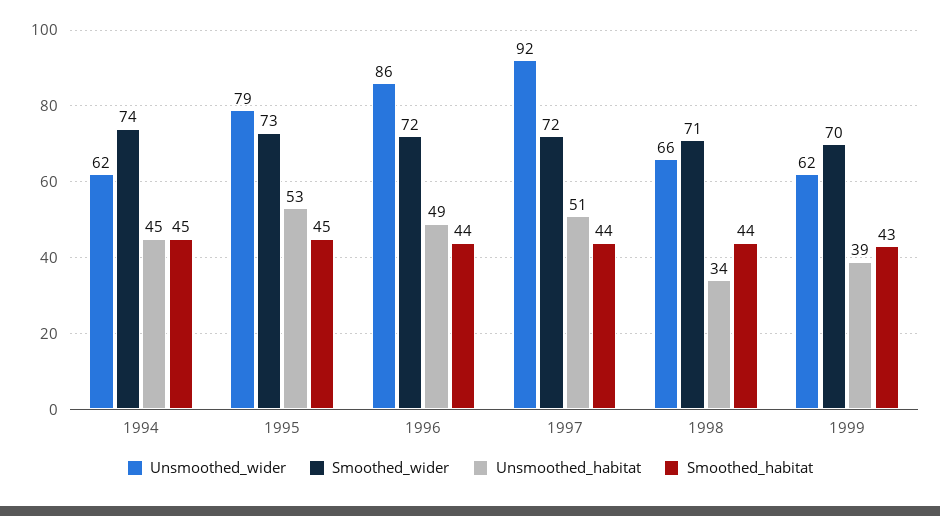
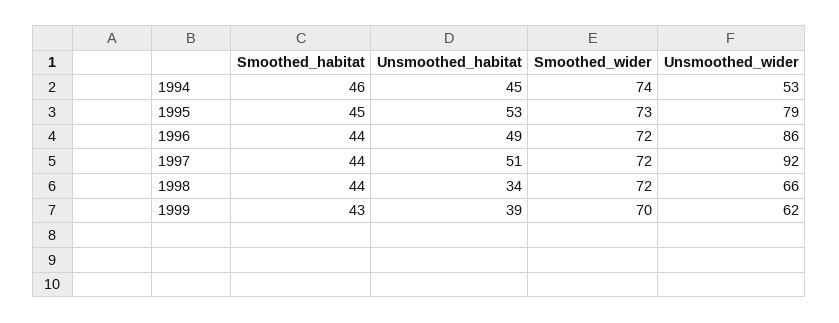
  {
    "Unsmoothed_wider": {
-     "1994": 62,
+     "1994": 53,
      "1995": 79,
      "1996": 86,
      "1997": 92,
      "1998": 66,
      "1999": 62
    },
    "Smoothed_wider": {
      "1994": 74,
      "1995": 73,
      "1996": 72,
      "1997": 72,
-     "1998": 71,
+     "1998": 72,
      "1999": 70
    },
    "Unsmoothed_habitat": {
      "1994": 45,
      "1995": 53,
      "1996": 49,
      "1997": 51,
      "1998": 34,
      "1999": 39
    },
    "Smoothed_habitat": {
-     "1994": 45,
+     "1994": 46,
      "1995": 45,
      "1996": 44,
      "1997": 44,
      "1998": 44,
      "1999": 43
    }
  }

